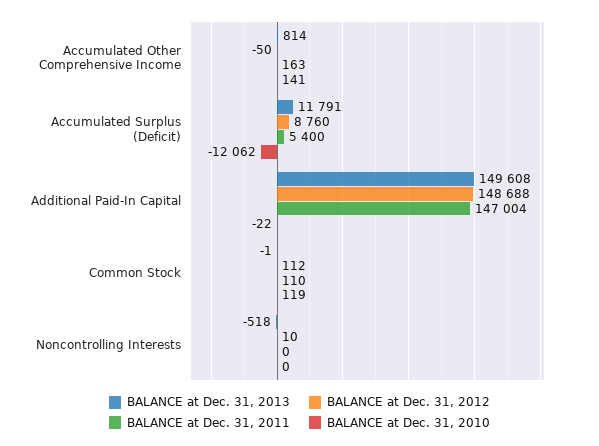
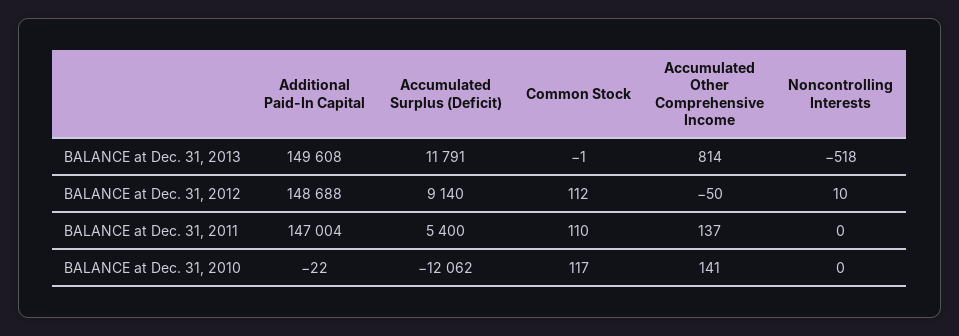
  {
    "BALANCE at Dec. 31, 2013": {
      "Accumulated Other Comprehensive Income": 814,
      "Accumulated Surplus (Deficit)": 11791,
      "Additional Paid-In Capital": 149608,
      "Common Stock": -1,
      "Noncontrolling Interests": -518
    },
    "BALANCE at Dec. 31, 2012": {
      "Accumulated Other Comprehensive Income": -50,
-     "Accumulated Surplus (Deficit)": 8760,
+     "Accumulated Surplus (Deficit)": 9140,
      "Additional Paid-In Capital": 148688,
      "Common Stock": 112,
      "Noncontrolling Interests": 10
    },
    "BALANCE at Dec. 31, 2011": {
-     "Accumulated Other Comprehensive Income": 163,
+     "Accumulated Other Comprehensive Income": 137,
      "Accumulated Surplus (Deficit)": 5400,
      "Additional Paid-In Capital": 147004,
      "Common Stock": 110,
      "Noncontrolling Interests": 0
    },
    "BALANCE at Dec. 31, 2010": {
      "Accumulated Other Comprehensive Income": 141,
      "Accumulated Surplus (Deficit)": -12062,
      "Additional Paid-In Capital": -22,
-     "Common Stock": 119,
+     "Common Stock": 117,
      "Noncontrolling Interests": 0
    }
  }

